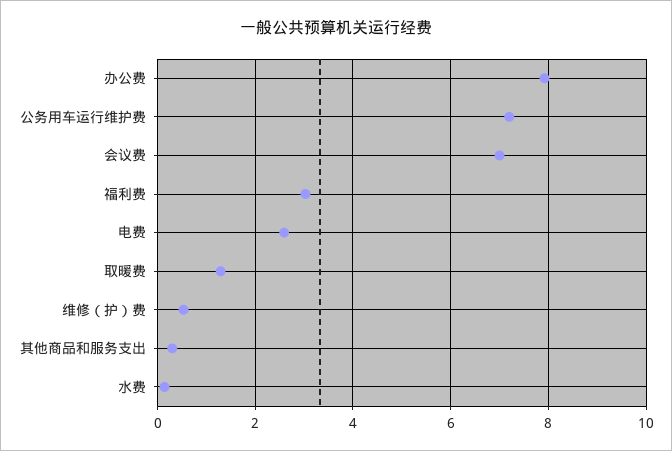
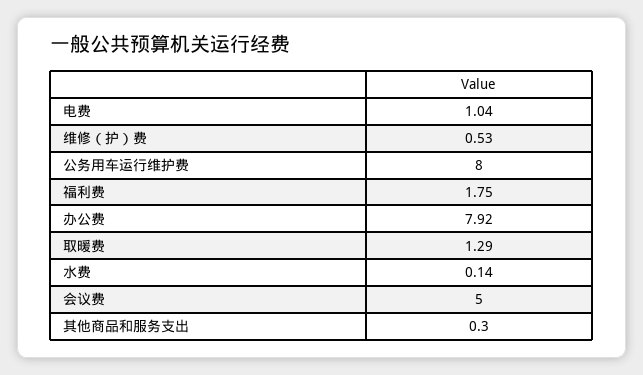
  {
    "办公费": 7.92,
-   "公务用车运行维护费": 7.2,
+   "公务用车运行维护费": 8,
-   "会议费": 7,
+   "会议费": 5,
-   "福利费": 3,
+   "福利费": 1.75,
-   "电费": 2.6,
+   "电费": 1.04,
    "取暖费": 1.29,
    "维修（护）费": 0.53,
    "其他商品和服务支出": 0.3,
    "水费": 0.14
  }

